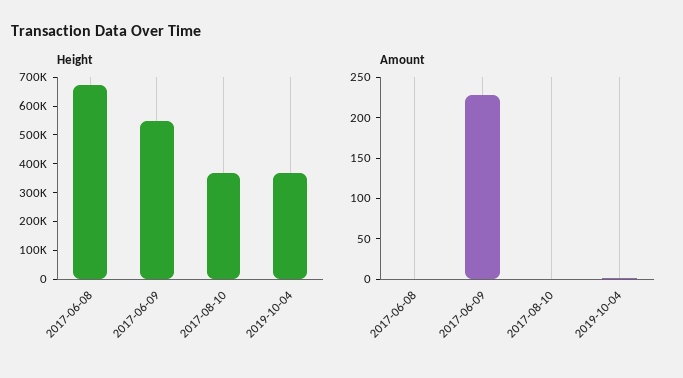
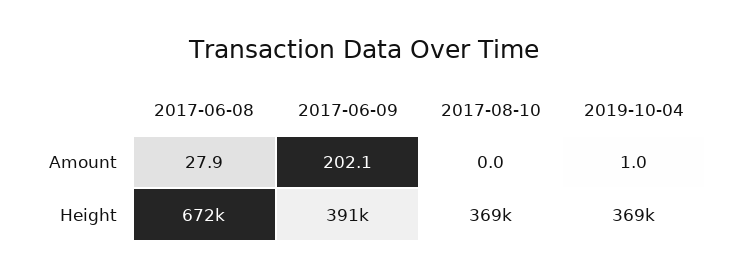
  {
    "Height": {
      "2017-06-08": 672000,
-     "2017-06-09": 550000,
+     "2017-06-09": 391000,
      "2017-08-10": 369000,
      "2019-10-04": 369000
    },
    "Amount": {
-     "2017-06-08": 0,
+     "2017-06-08": 27.9,
-     "2017-06-09": 230,
+     "2017-06-09": 202.1,
      "2017-08-10": 0,
      "2019-10-04": 1
    }
  }

